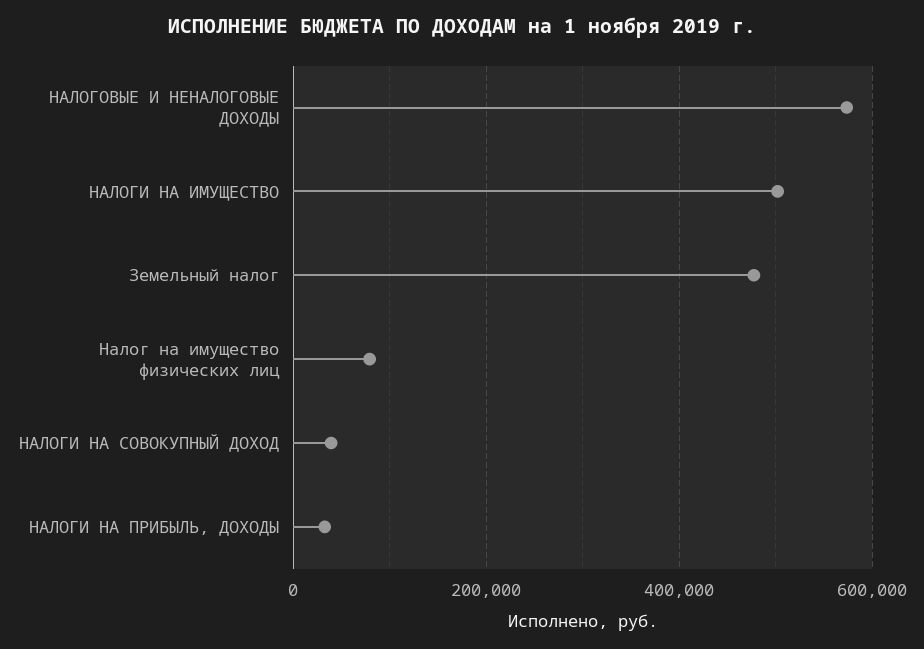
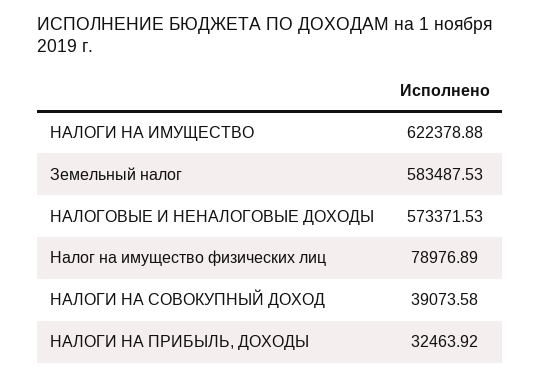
  {
    "НАЛОГОВЫЕ И НЕНАЛОГОВЫЕ ДОХОДЫ": 573371.53,
-   "НАЛОГИ НА ИМУЩЕСТВО": 500000,
+   "НАЛОГИ НА ИМУЩЕСТВО": 622378.88,
-   "Земельный налог": 480000,
+   "Земельный налог": 583487.53,
    "Налог на имущество физических лиц": 78976.89,
    "НАЛОГИ НА СОВОКУПНЫЙ ДОХОД": 39073.58,
    "НАЛОГИ НА ПРИБЫЛЬ, ДОХОДЫ": 32463.92
  }

